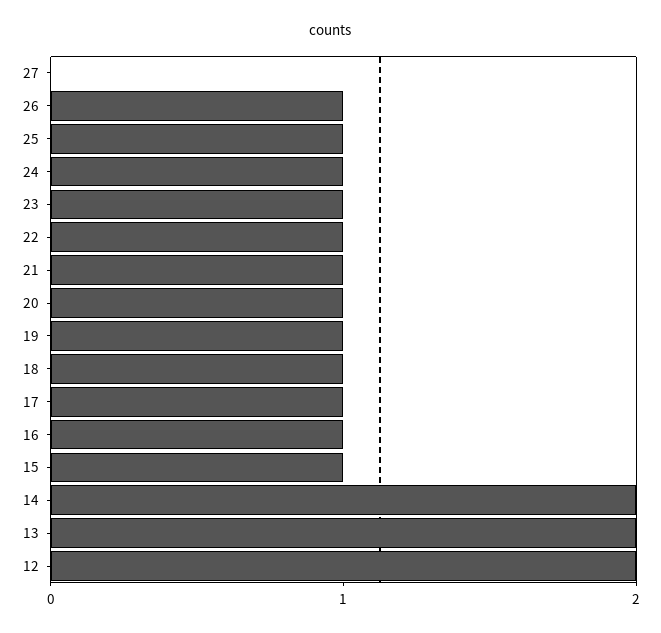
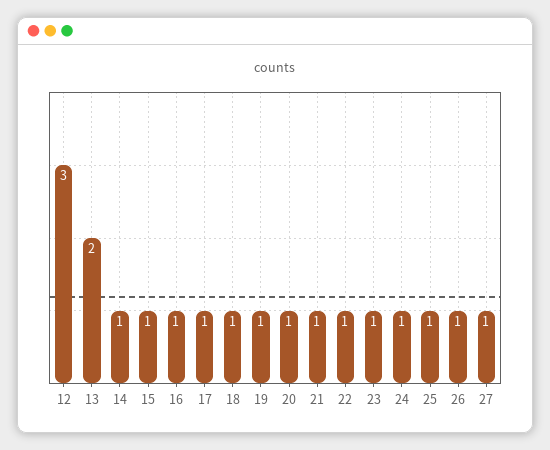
  {
-   "27": 0,
+   "27": 1,
    "26": 1,
    "25": 1,
    "24": 1,
    "23": 1,
    "22": 1,
    "21": 1,
    "20": 1,
    "19": 1,
    "18": 1,
    "17": 1,
    "16": 1,
    "15": 1,
-   "14": 2,
+   "14": 1,
    "13": 2,
-   "12": 2
+   "12": 3
  }

